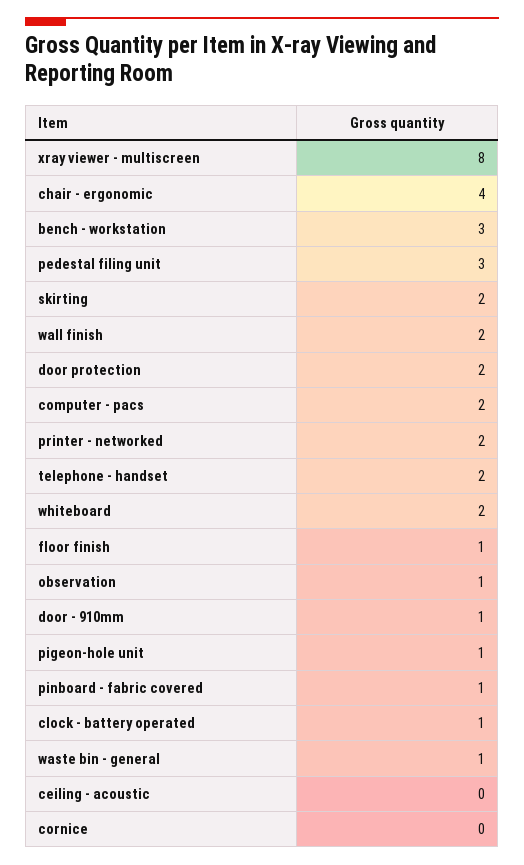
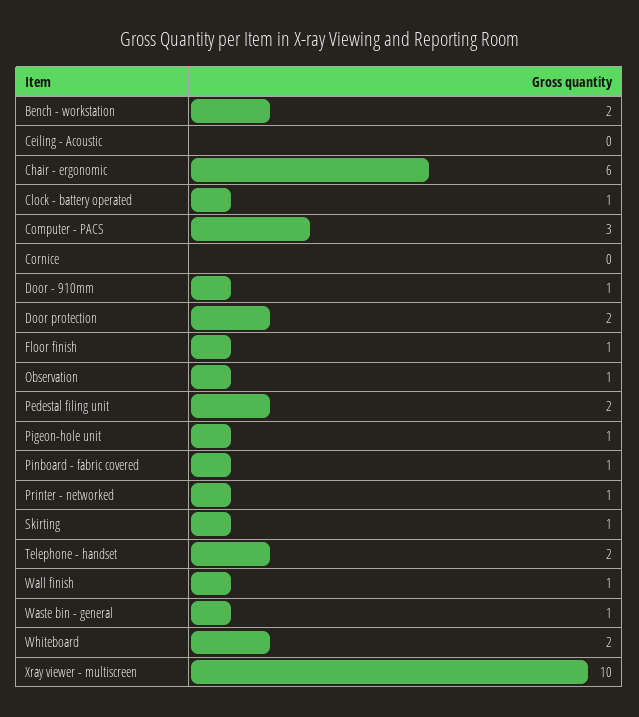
  {
-   "xray viewer - multiscreen": 8,
+   "xray viewer - multiscreen": 10,
-   "chair - ergonomic": 4,
+   "chair - ergonomic": 6,
-   "bench - workstation": 3,
+   "bench - workstation": 2,
-   "pedestal filing unit": 3,
+   "pedestal filing unit": 2,
-   "skirting": 2,
+   "skirting": 1,
-   "wall finish": 2,
+   "wall finish": 1,
    "door protection": 2,
-   "computer - pacs": 2,
+   "computer - pacs": 3,
-   "printer - networked": 2,
+   "printer - networked": 1,
    "telephone - handset": 2,
    "whiteboard": 2,
    "floor finish": 1,
    "observation": 1,
    "door - 910mm": 1,
    "pigeon-hole unit": 1,
    "pinboard - fabric covered": 1,
    "clock - battery operated": 1,
    "waste bin - general": 1,
    "ceiling - acoustic": 0,
    "cornice": 0
  }

